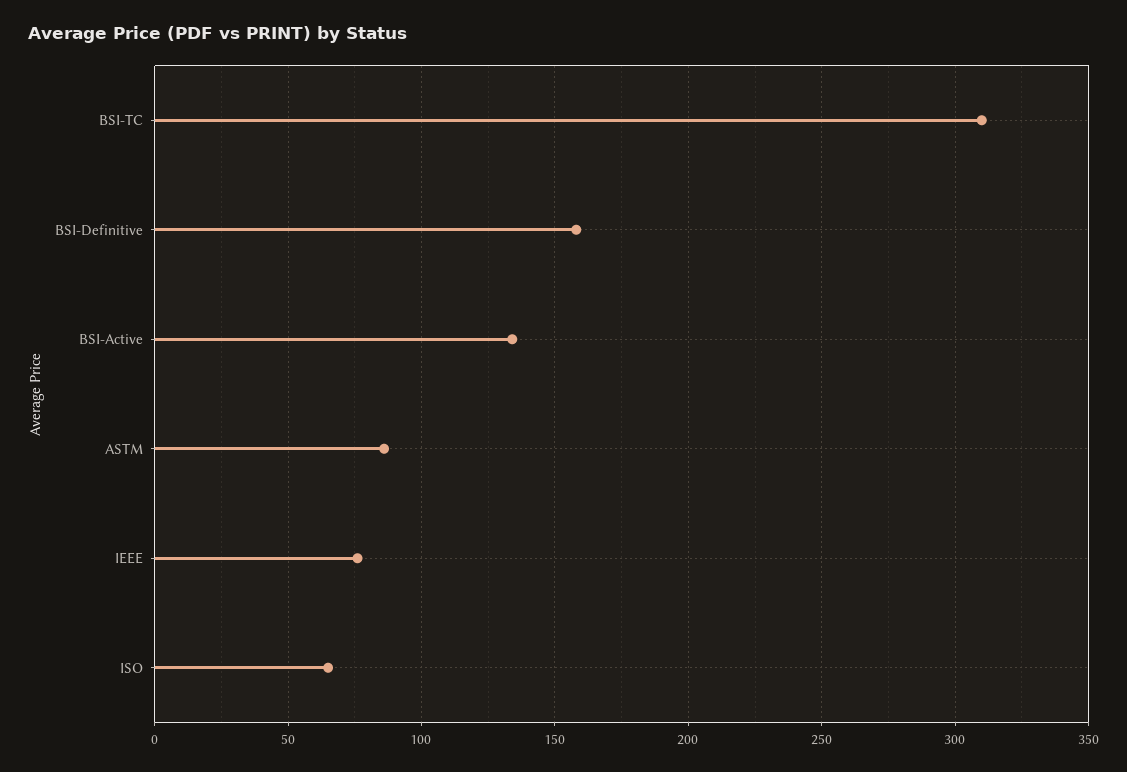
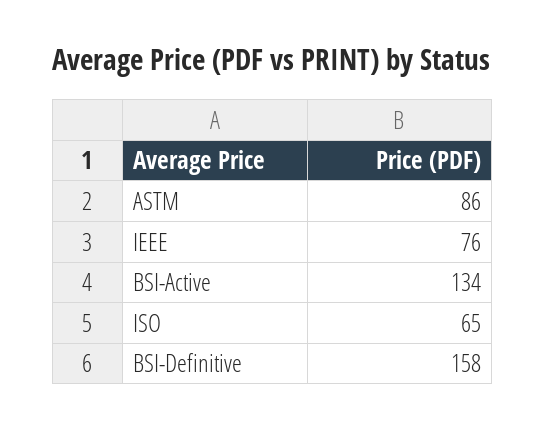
  {
-   "BSI-TC": 310,
    "BSI-Definitive": 158,
    "BSI-Active": 134,
    "ASTM": 86,
    "IEEE": 76,
    "ISO": 65
  }

